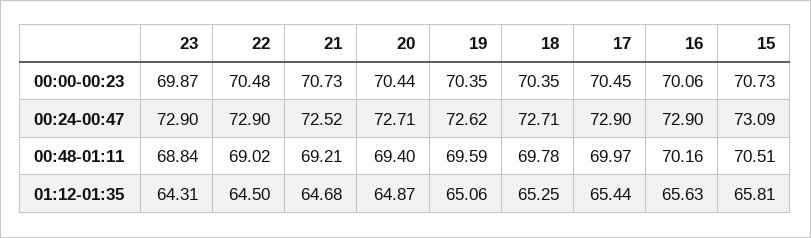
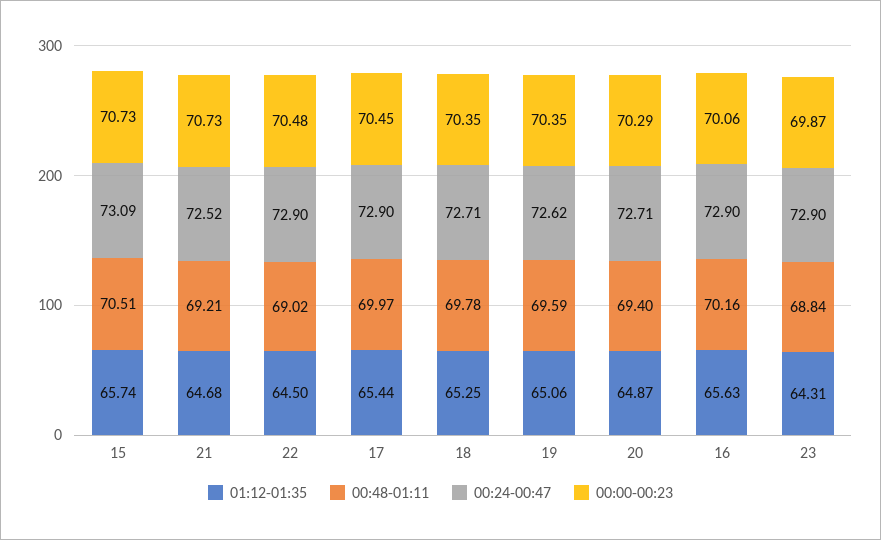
  {
    "00:00-00:23": {
      "23": 69.87,
      "22": 70.48,
      "21": 70.73,
-     "20": 70.44,
+     "20": 70.29,
      "19": 70.35,
      "18": 70.35,
      "17": 70.45,
      "16": 70.06,
      "15": 70.73
    },
    "00:24-00:47": {
      "23": 72.9,
      "22": 72.9,
      "21": 72.52,
      "20": 72.71,
      "19": 72.62,
      "18": 72.71,
      "17": 72.9,
      "16": 72.9,
      "15": 73.09
    },
    "00:48-01:11": {
      "23": 68.84,
      "22": 69.02,
      "21": 69.21,
      "20": 69.4,
      "19": 69.59,
      "18": 69.78,
      "17": 69.97,
      "16": 70.16,
      "15": 70.51
    },
    "01:12-01:35": {
      "23": 64.31,
      "22": 64.5,
      "21": 64.68,
      "20": 64.87,
      "19": 65.06,
      "18": 65.25,
      "17": 65.44,
      "16": 65.63,
-     "15": 65.81
+     "15": 65.74
    }
  }

